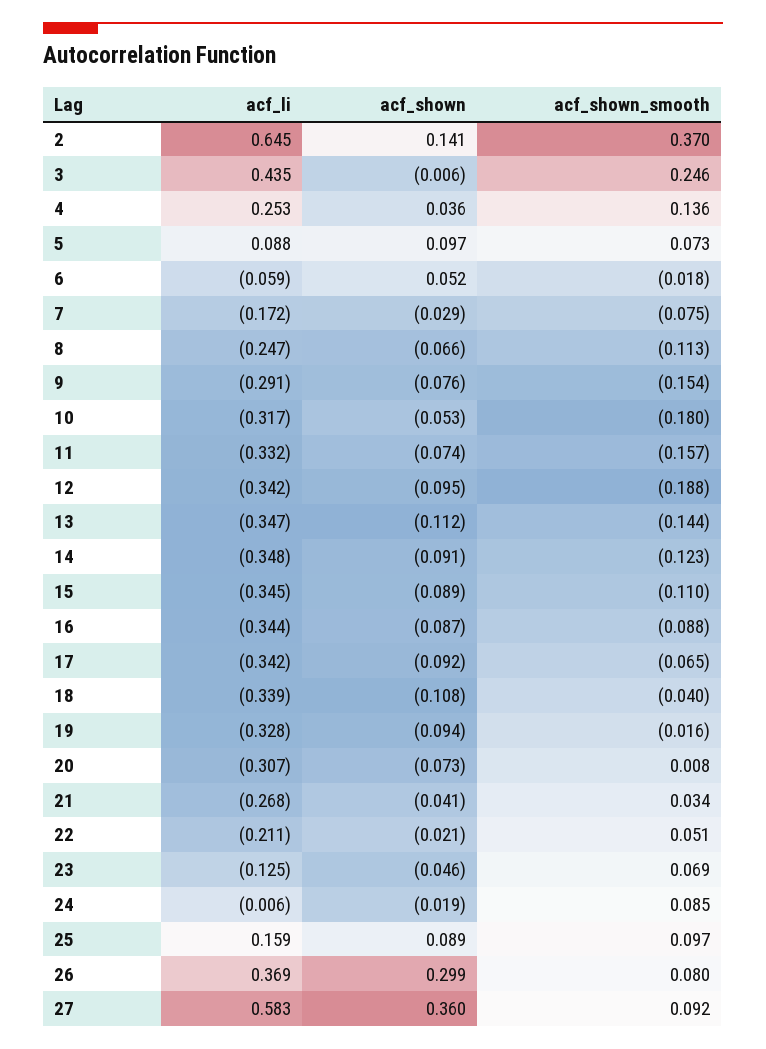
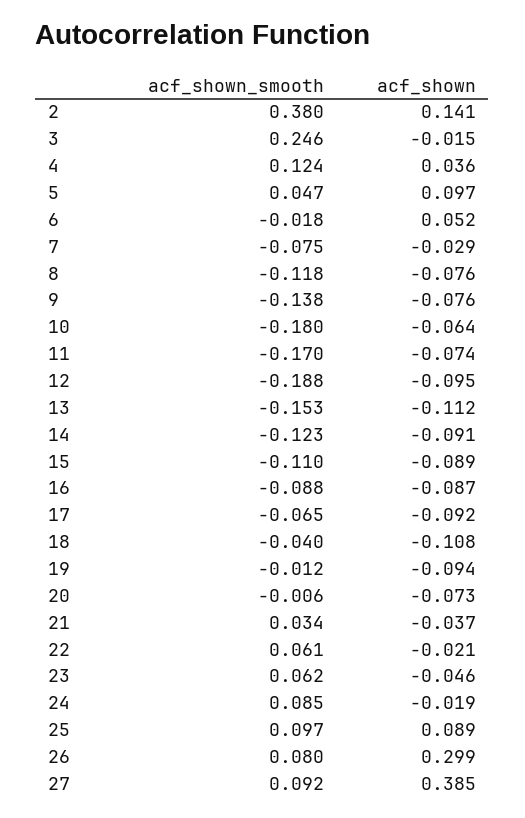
  {
-   "acf_li": {
-     "2": 0.645,
-     "3": 0.435,
-     "4": 0.253,
-     "5": 0.088,
-     "6": -0.059,
-     "7": -0.172,
-     "8": -0.247,
-     "9": -0.291,
-     "10": -0.317,
-     "11": -0.332,
-     "12": -0.342,
-     "13": -0.347,
-     "14": -0.348,
-     "15": -0.345,
-     "16": -0.344,
-     "17": -0.342,
-     "18": -0.339,
-     "19": -0.328,
-     "20": -0.307,
-     "21": -0.268,
-     "22": -0.211,
-     "23": -0.125,
-     "24": -0.006,
-     "25": 0.159,
-     "26": 0.369,
-     "27": 0.583
-   },
    "acf_shown": {
      "2": 0.141,
-     "3": -0.006,
+     "3": -0.015,
      "4": 0.036,
      "5": 0.097,
      "6": 0.052,
      "7": -0.029,
-     "8": -0.066,
+     "8": -0.076,
      "9": -0.076,
-     "10": -0.053,
+     "10": -0.064,
      "11": -0.074,
      "12": -0.095,
      "13": -0.112,
      "14": -0.091,
      "15": -0.089,
      "16": -0.087,
      "17": -0.092,
      "18": -0.108,
      "19": -0.094,
      "20": -0.073,
-     "21": -0.041,
+     "21": -0.037,
      "22": -0.021,
      "23": -0.046,
      "24": -0.019,
      "25": 0.089,
      "26": 0.299,
-     "27": 0.36
+     "27": 0.385
    },
    "acf_shown_smooth": {
-     "2": 0.37,
+     "2": 0.38,
      "3": 0.246,
-     "4": 0.136,
+     "4": 0.124,
-     "5": 0.073,
+     "5": 0.047,
      "6": -0.018,
      "7": -0.075,
-     "8": -0.113,
+     "8": -0.118,
-     "9": -0.154,
+     "9": -0.138,
      "10": -0.18,
-     "11": -0.157,
+     "11": -0.17,
      "12": -0.188,
-     "13": -0.144,
+     "13": -0.153,
      "14": -0.123,
      "15": -0.11,
      "16": -0.088,
      "17": -0.065,
      "18": -0.04,
-     "19": -0.016,
+     "19": -0.012,
-     "20": 0.008,
+     "20": -0.006,
      "21": 0.034,
-     "22": 0.051,
+     "22": 0.061,
-     "23": 0.069,
+     "23": 0.062,
      "24": 0.085,
      "25": 0.097,
      "26": 0.08,
      "27": 0.092
    }
  }

